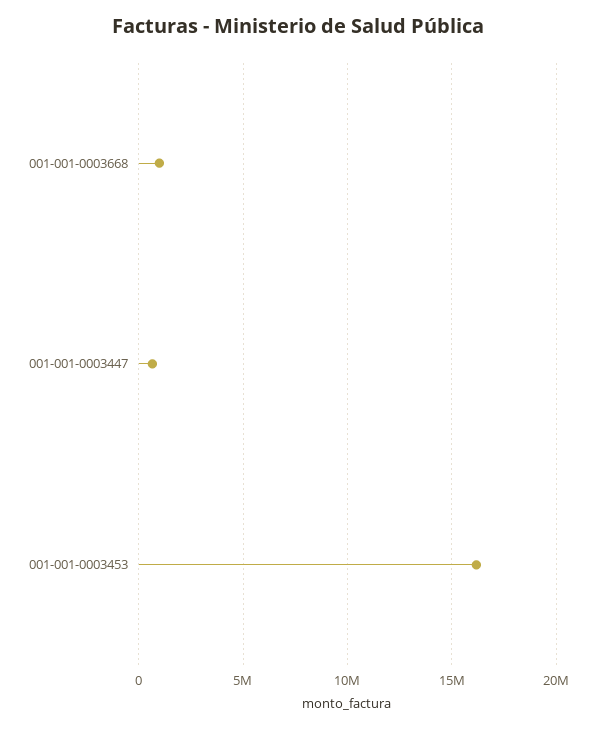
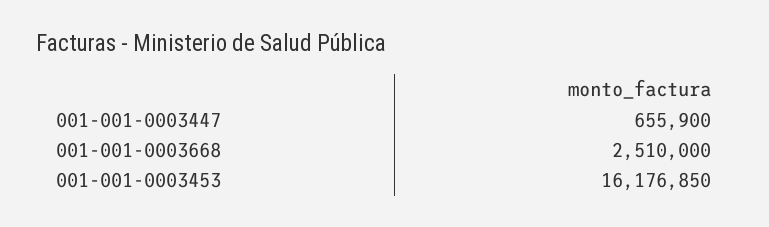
  {
-   "001-001-0003668": 1000000,
+   "001-001-0003668": 2510000,
    "001-001-0003447": 655900,
    "001-001-0003453": 16176850
  }

